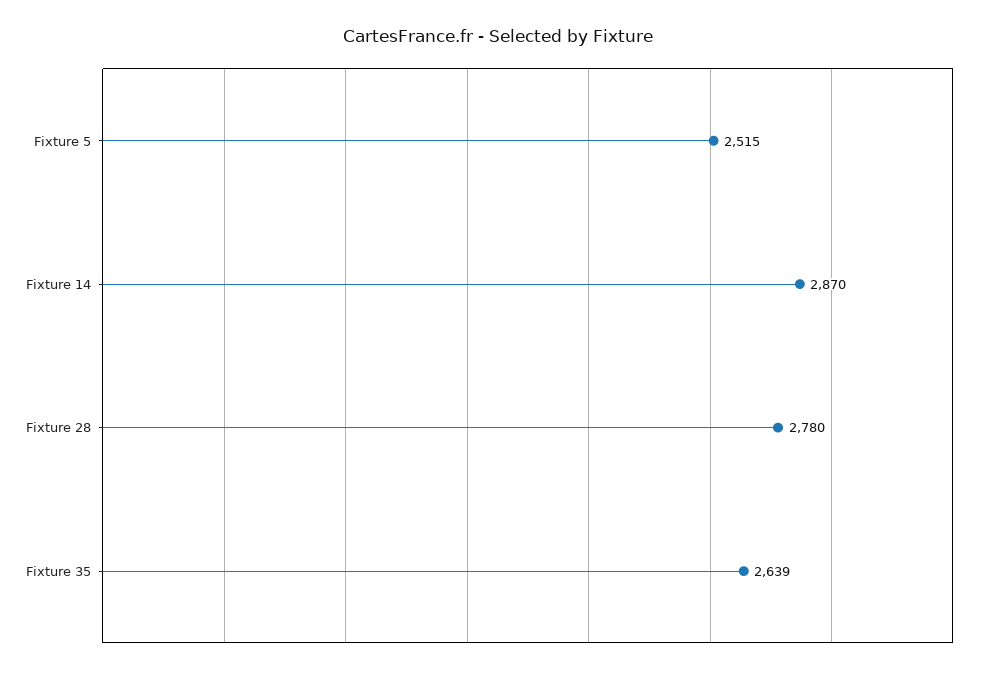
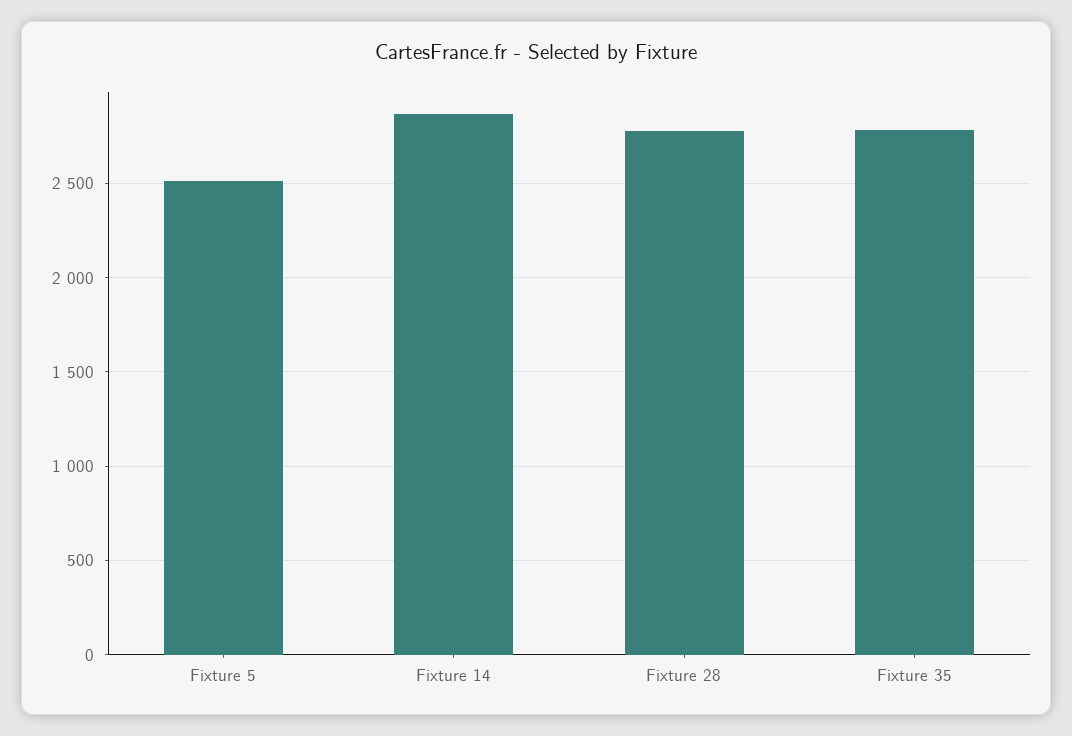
  {
    "Fixture 5": 2515,
    "Fixture 14": 2870,
    "Fixture 28": 2780,
-   "Fixture 35": 2639
+   "Fixture 35": 2800
  }

